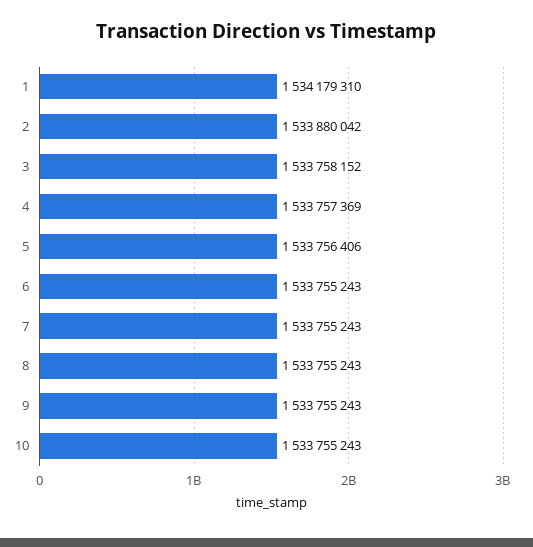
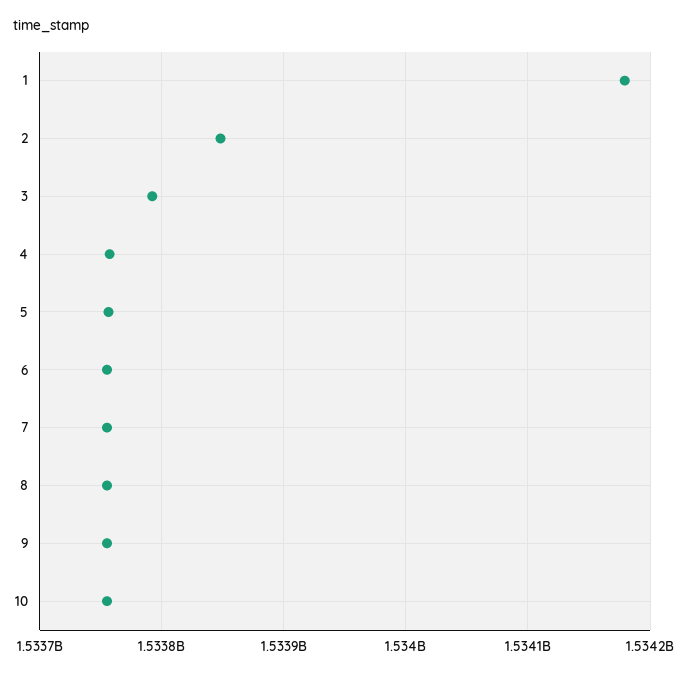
  {
    "1": 1534179310,
-   "2": 1533880042,
+   "2": 1533850000,
-   "3": 1533758152,
+   "3": 1533790000,
    "4": 1533757369,
    "5": 1533756406,
    "6": 1533755243,
    "7": 1533755243,
    "8": 1533755243,
    "9": 1533755243,
    "10": 1533755243
  }

